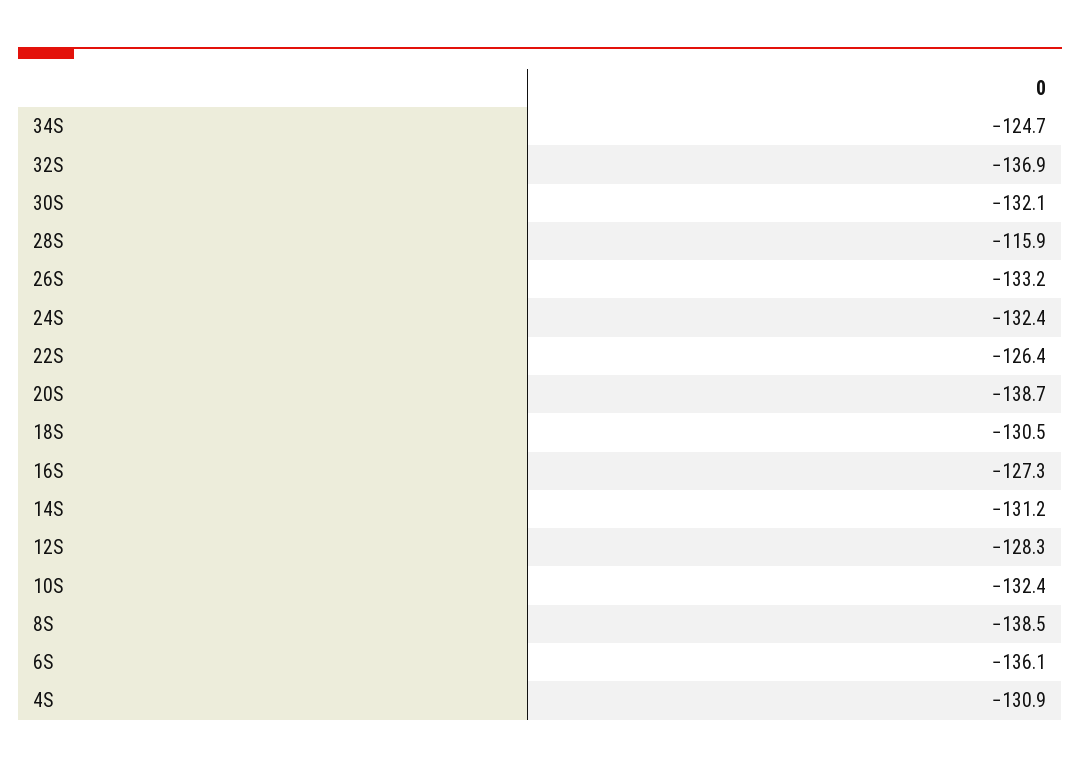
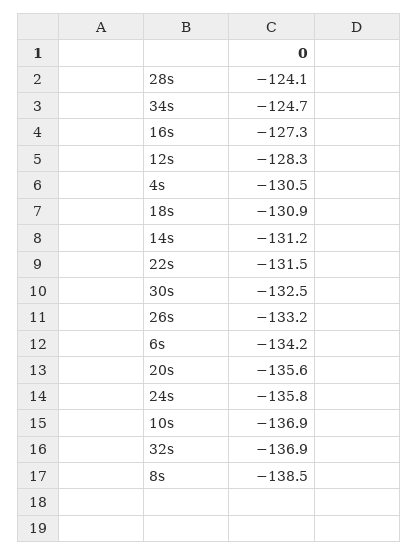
  {
    "34S": -124.7,
    "32S": -136.9,
-   "30S": -132.1,
+   "30S": -132.5,
-   "28S": -115.9,
+   "28S": -124.1,
    "26S": -133.2,
-   "24S": -132.4,
+   "24S": -135.8,
-   "22S": -126.4,
+   "22S": -131.5,
-   "20S": -138.7,
+   "20S": -135.6,
-   "18S": -130.5,
+   "18S": -130.9,
    "16S": -127.3,
    "14S": -131.2,
    "12S": -128.3,
-   "10S": -132.4,
+   "10S": -136.9,
    "8S": -138.5,
-   "6S": -136.1,
+   "6S": -134.2,
-   "4S": -130.9
+   "4S": -130.5
  }

